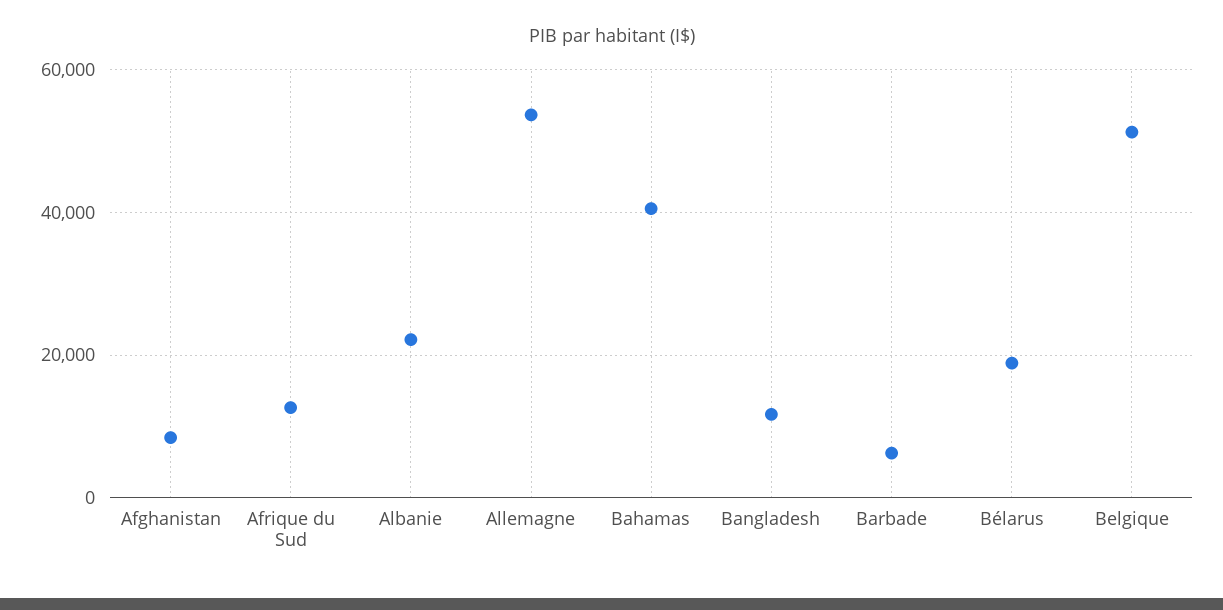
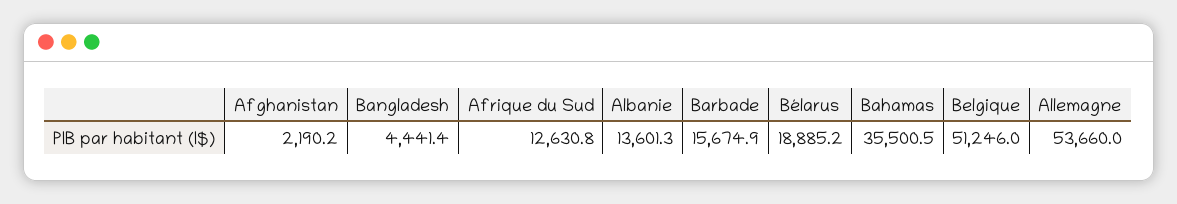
  {
-   "Afghanistan": 8000,
+   "Afghanistan": 2190.2,
    "Afrique du Sud": 12630.8,
-   "Albanie": 22000,
+   "Albanie": 13601.3,
    "Allemagne": 53660,
-   "Bahamas": 40000,
+   "Bahamas": 35500.5,
-   "Bangladesh": 12000,
+   "Bangladesh": 4441.4,
-   "Barbade": 6000,
+   "Barbade": 15674.9,
    "Bélarus": 18885.2,
    "Belgique": 51246
  }

